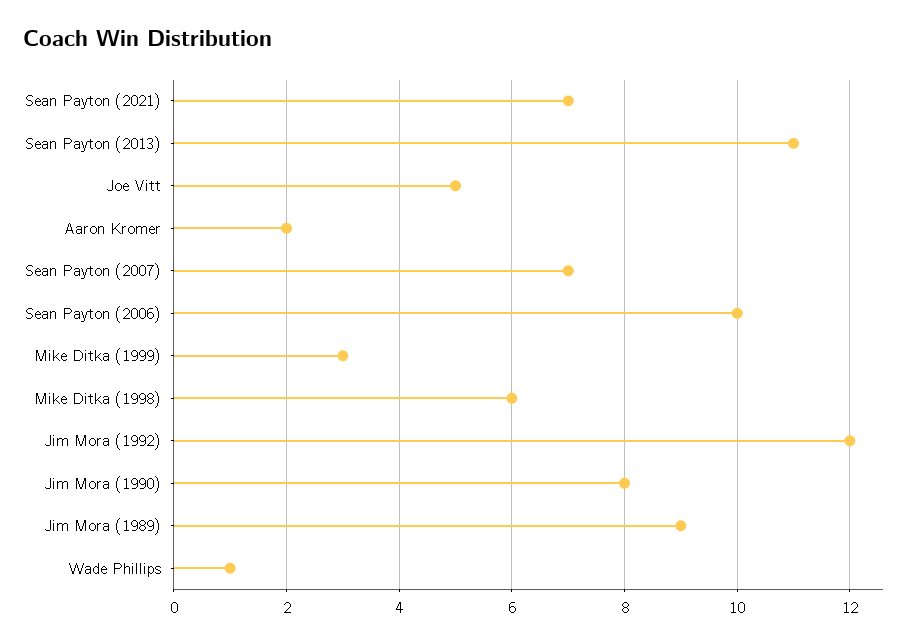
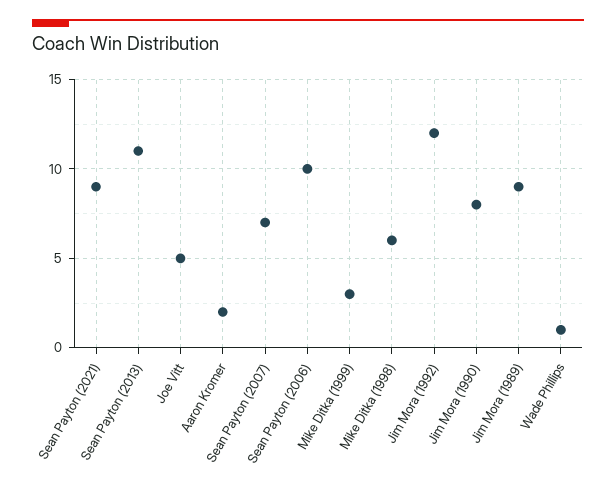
  {
-   "Sean Payton (2021)": 7,
+   "Sean Payton (2021)": 9,
    "Sean Payton (2013)": 11,
    "Joe Vitt": 5,
    "Aaron Kromer": 2,
    "Sean Payton (2007)": 7,
    "Sean Payton (2006)": 10,
    "Mike Ditka (1999)": 3,
    "Mike Ditka (1998)": 6,
    "Jim Mora (1992)": 12,
    "Jim Mora (1990)": 8,
    "Jim Mora (1989)": 9,
    "Wade Phillips": 1
  }

